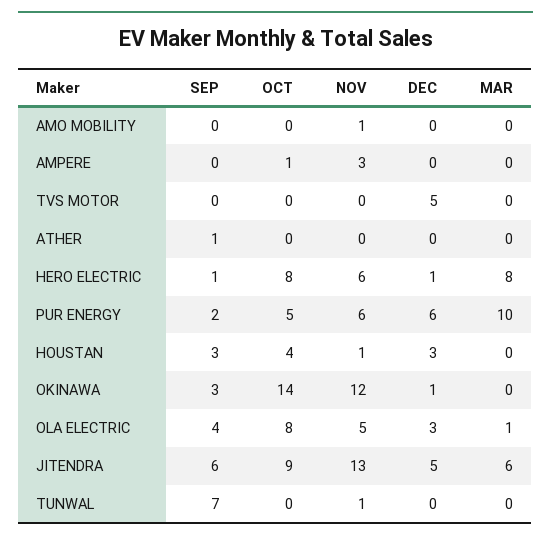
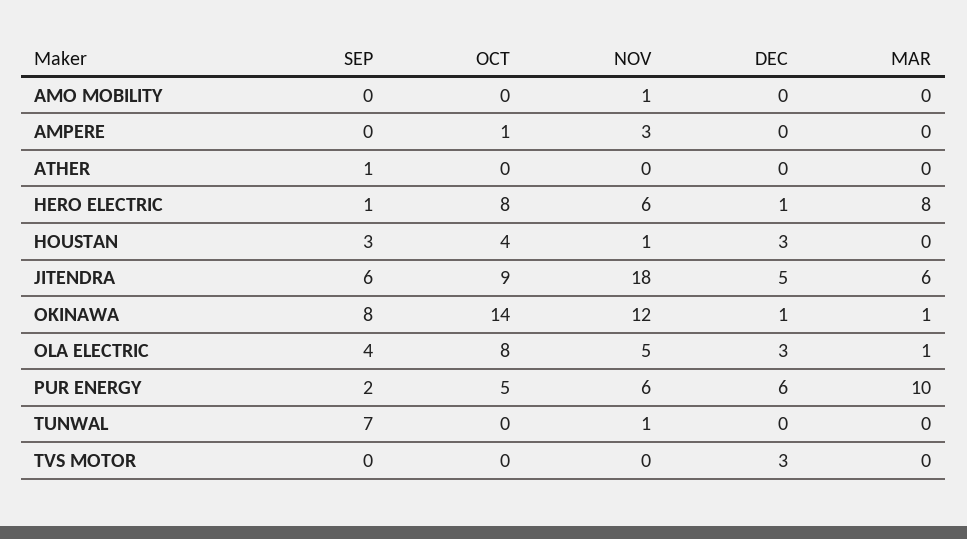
  {
    "SEP": {
      "AMO MOBILITY": 0,
      "AMPERE": 0,
      "TVS MOTOR": 0,
      "ATHER": 1,
      "HERO ELECTRIC": 1,
      "PUR ENERGY": 2,
      "HOUSTAN": 3,
-     "OKINAWA": 3,
+     "OKINAWA": 8,
      "OLA ELECTRIC": 4,
      "JITENDRA": 6,
      "TUNWAL": 7
    },
    "OCT": {
      "AMO MOBILITY": 0,
      "AMPERE": 1,
      "TVS MOTOR": 0,
      "ATHER": 0,
      "HERO ELECTRIC": 8,
      "PUR ENERGY": 5,
      "HOUSTAN": 4,
      "OKINAWA": 14,
      "OLA ELECTRIC": 8,
      "JITENDRA": 9,
      "TUNWAL": 0
    },
    "NOV": {
      "AMO MOBILITY": 1,
      "AMPERE": 3,
      "TVS MOTOR": 0,
      "ATHER": 0,
      "HERO ELECTRIC": 6,
      "PUR ENERGY": 6,
      "HOUSTAN": 1,
      "OKINAWA": 12,
      "OLA ELECTRIC": 5,
-     "JITENDRA": 13,
+     "JITENDRA": 18,
      "TUNWAL": 1
    },
    "DEC": {
      "AMO MOBILITY": 0,
      "AMPERE": 0,
-     "TVS MOTOR": 5,
+     "TVS MOTOR": 3,
      "ATHER": 0,
      "HERO ELECTRIC": 1,
      "PUR ENERGY": 6,
      "HOUSTAN": 3,
      "OKINAWA": 1,
      "OLA ELECTRIC": 3,
      "JITENDRA": 5,
      "TUNWAL": 0
    },
    "MAR": {
      "AMO MOBILITY": 0,
      "AMPERE": 0,
      "TVS MOTOR": 0,
      "ATHER": 0,
      "HERO ELECTRIC": 8,
      "PUR ENERGY": 10,
      "HOUSTAN": 0,
-     "OKINAWA": 0,
+     "OKINAWA": 1,
      "OLA ELECTRIC": 1,
      "JITENDRA": 6,
      "TUNWAL": 0
    }
  }

